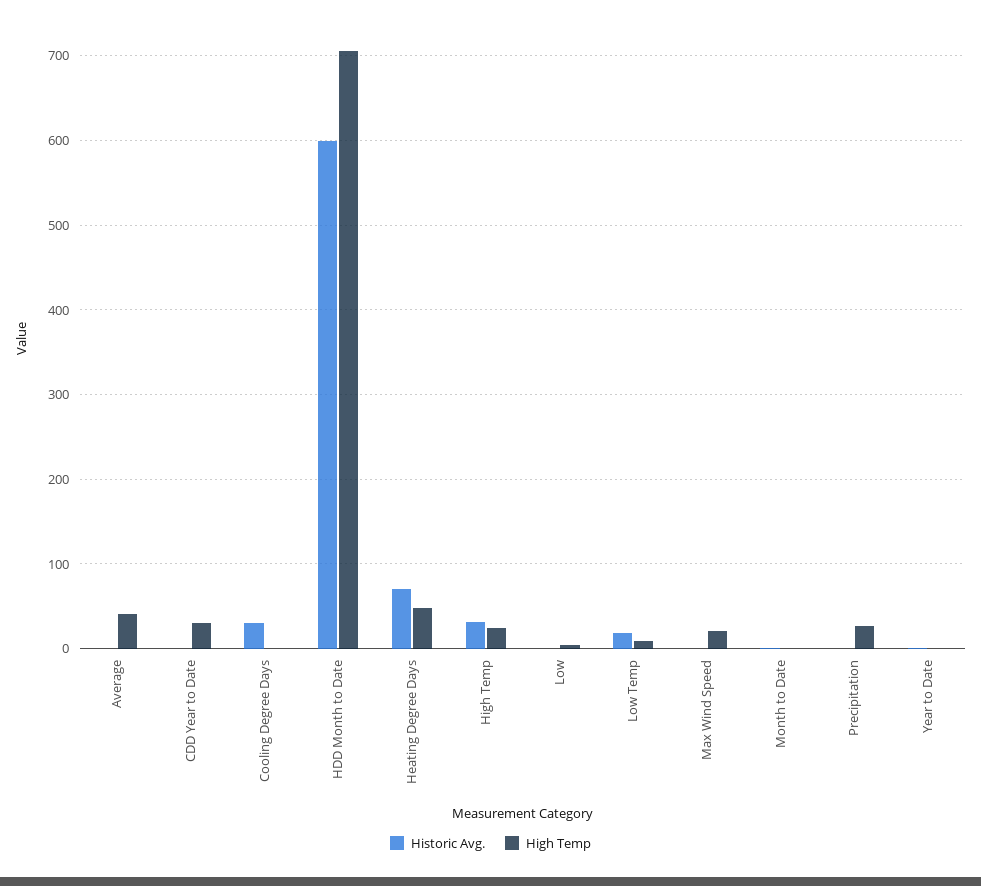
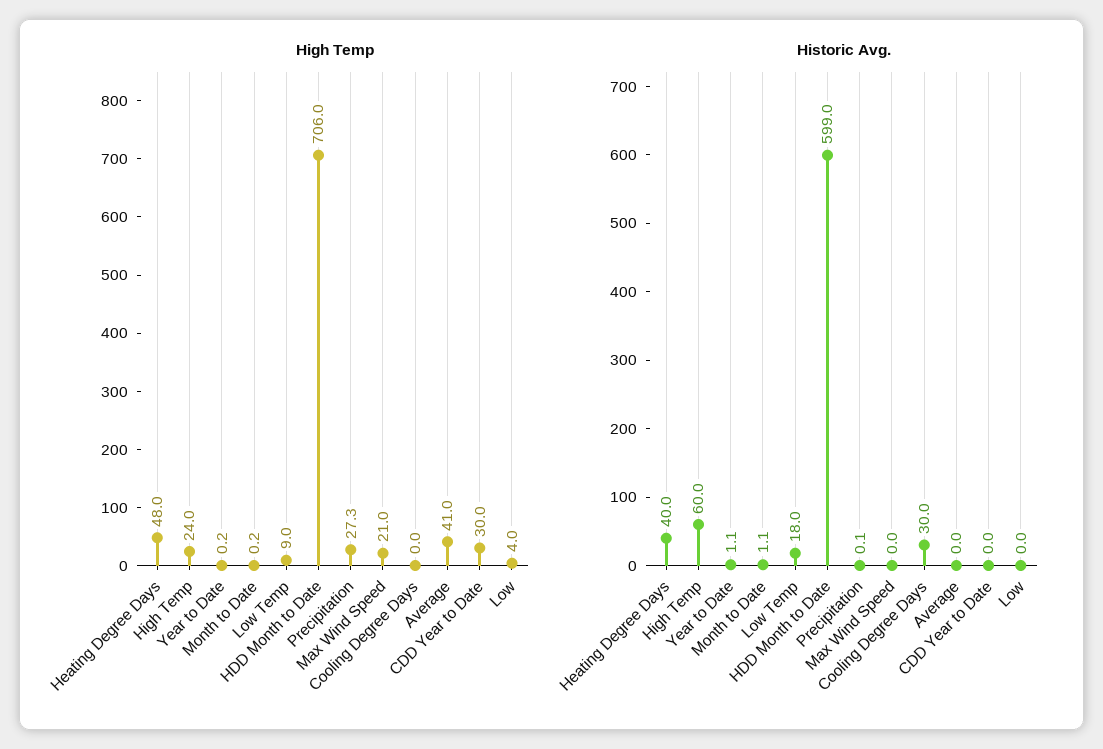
  {
    "Historic Avg.": {
      "Average": 0,
      "CDD Year to Date": 0,
      "Cooling Degree Days": 30,
      "HDD Month to Date": 599,
-     "Heating Degree Days": 70,
+     "Heating Degree Days": 40,
-     "High Temp": 30,
+     "High Temp": 60,
      "Low": 0,
      "Low Temp": 18,
      "Max Wind Speed": 0,
      "Month to Date": 1.1,
      "Precipitation": 0.1,
      "Year to Date": 1.1
    },
    "High Temp": {
      "Average": 41,
      "CDD Year to Date": 30,
      "Cooling Degree Days": 0,
      "HDD Month to Date": 706,
      "Heating Degree Days": 48,
      "High Temp": 24,
      "Low": 4,
      "Low Temp": 9,
      "Max Wind Speed": 21,
      "Month to Date": 0.2,
      "Precipitation": 27.3,
      "Year to Date": 0.2
    }
  }

